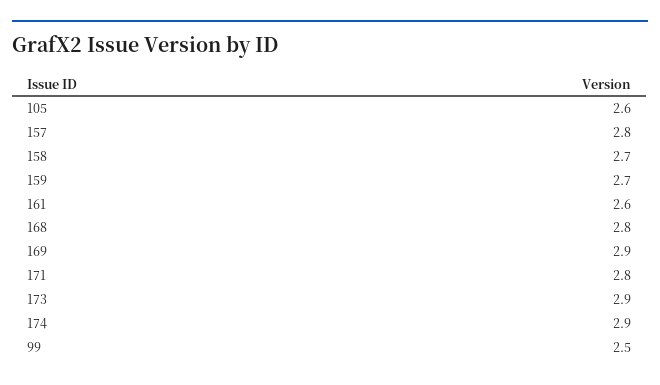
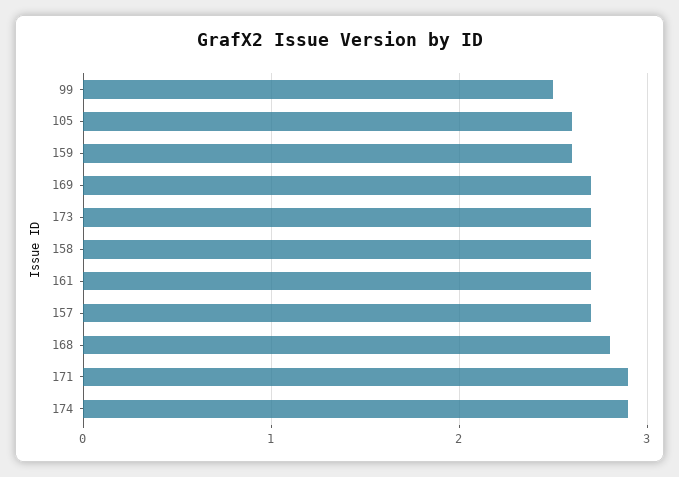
  {
    "105": 2.6,
-   "157": 2.8,
+   "157": 2.7,
    "158": 2.7,
-   "159": 2.7,
+   "159": 2.6,
-   "161": 2.6,
+   "161": 2.7,
    "168": 2.8,
-   "169": 2.9,
+   "169": 2.7,
-   "171": 2.8,
+   "171": 2.9,
-   "173": 2.9,
+   "173": 2.7,
    "174": 2.9,
    "99": 2.5
  }

